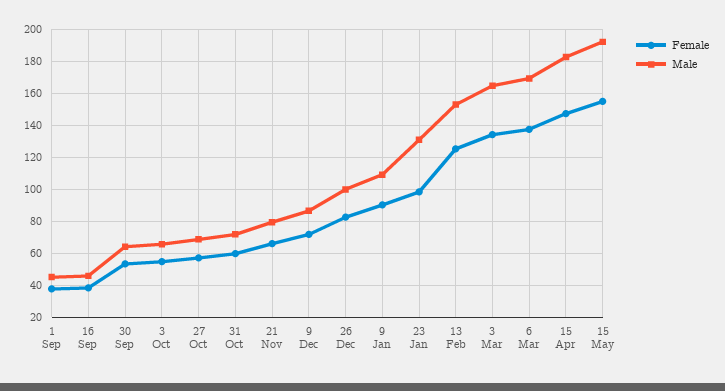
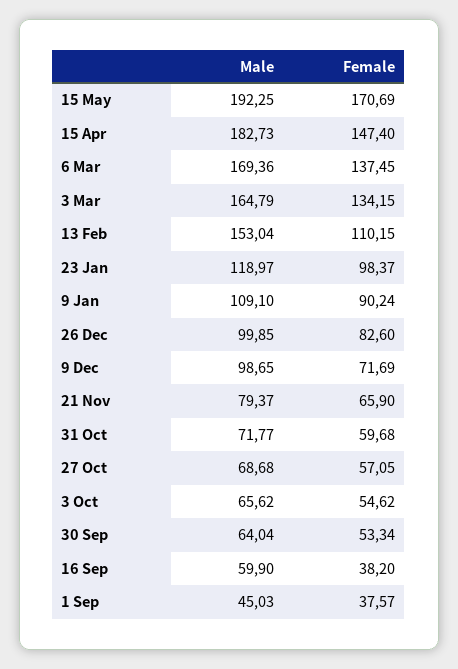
  {
    "Female": {
      "1 Sep": 37.57,
      "16 Sep": 38.2,
      "30 Sep": 53.34,
      "3 Oct": 54.62,
      "27 Oct": 57.05,
      "31 Oct": 59.68,
      "21 Nov": 65.9,
      "9 Dec": 71.69,
      "26 Dec": 82.6,
      "9 Jan": 90.24,
      "23 Jan": 98.37,
-     "13 Feb": 125,
+     "13 Feb": 110.15,
      "3 Mar": 134.15,
      "6 Mar": 137.45,
      "15 Apr": 147.4,
-     "15 May": 155
+     "15 May": 170.69
    },
    "Male": {
      "1 Sep": 45.03,
-     "16 Sep": 45,
+     "16 Sep": 59.9,
      "30 Sep": 64.04,
      "3 Oct": 65.62,
      "27 Oct": 68.68,
      "31 Oct": 71.77,
      "21 Nov": 79.37,
-     "9 Dec": 85,
+     "9 Dec": 98.65,
      "26 Dec": 99.85,
      "9 Jan": 109.1,
-     "23 Jan": 130,
+     "23 Jan": 118.97,
      "13 Feb": 153.04,
      "3 Mar": 164.79,
      "6 Mar": 169.36,
      "15 Apr": 182.73,
      "15 May": 192.25
    }
  }

